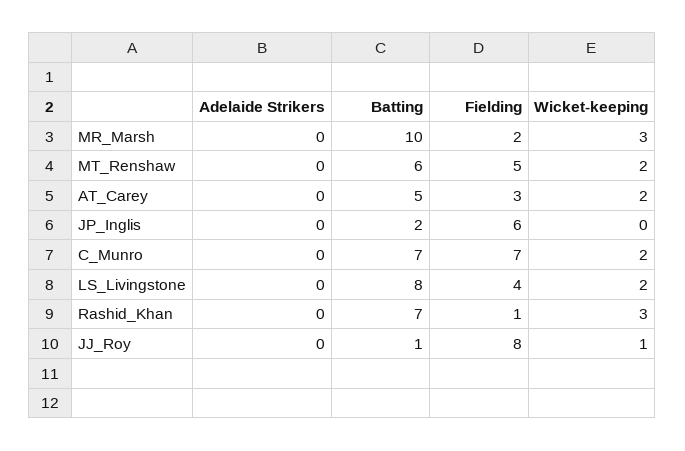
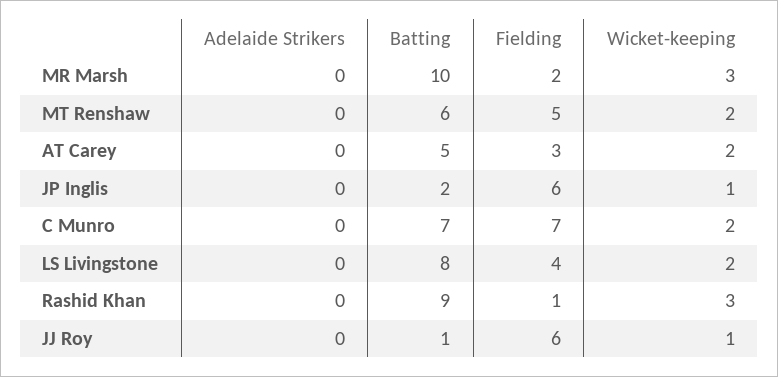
  {
    "Adelaide Strikers": {
      "MR_Marsh": 0,
      "MT_Renshaw": 0,
      "AT_Carey": 0,
      "JP_Inglis": 0,
      "C_Munro": 0,
      "LS_Livingstone": 0,
      "Rashid_Khan": 0,
      "JJ_Roy": 0
    },
    "Batting": {
      "MR_Marsh": 10,
      "MT_Renshaw": 6,
      "AT_Carey": 5,
      "JP_Inglis": 2,
      "C_Munro": 7,
      "LS_Livingstone": 8,
-     "Rashid_Khan": 7,
+     "Rashid_Khan": 9,
      "JJ_Roy": 1
    },
    "Fielding": {
      "MR_Marsh": 2,
      "MT_Renshaw": 5,
      "AT_Carey": 3,
      "JP_Inglis": 6,
      "C_Munro": 7,
      "LS_Livingstone": 4,
      "Rashid_Khan": 1,
-     "JJ_Roy": 8
+     "JJ_Roy": 6
    },
    "Wicket-keeping": {
      "MR_Marsh": 3,
      "MT_Renshaw": 2,
      "AT_Carey": 2,
-     "JP_Inglis": 0,
+     "JP_Inglis": 1,
      "C_Munro": 2,
      "LS_Livingstone": 2,
      "Rashid_Khan": 3,
      "JJ_Roy": 1
    }
  }

